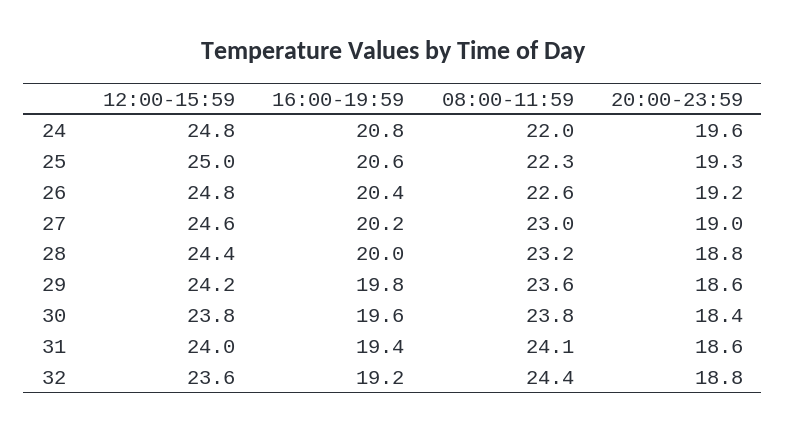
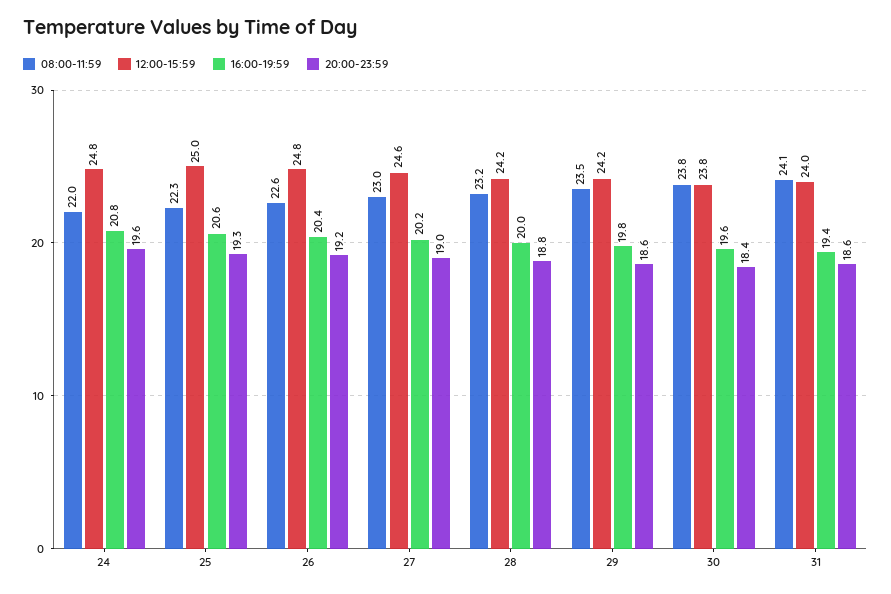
  {
    "12:00-15:59": {
      "24": 24.8,
      "25": 25,
      "26": 24.8,
      "27": 24.6,
-     "28": 24.4,
+     "28": 24.2,
      "29": 24.2,
      "30": 23.8,
-     "31": 24,
+     "31": 24
-     "32": 23.6
    },
    "16:00-19:59": {
      "24": 20.8,
      "25": 20.6,
      "26": 20.4,
      "27": 20.2,
      "28": 20,
      "29": 19.8,
      "30": 19.6,
-     "31": 19.4,
+     "31": 19.4
-     "32": 19.2
    },
    "08:00-11:59": {
      "24": 22,
      "25": 22.3,
      "26": 22.6,
      "27": 23,
      "28": 23.2,
-     "29": 23.6,
+     "29": 23.5,
      "30": 23.8,
-     "31": 24.1,
+     "31": 24.1
-     "32": 24.4
    },
    "20:00-23:59": {
      "24": 19.6,
      "25": 19.3,
      "26": 19.2,
      "27": 19,
      "28": 18.8,
      "29": 18.6,
      "30": 18.4,
-     "31": 18.6,
+     "31": 18.6
-     "32": 18.8
    }
  }

